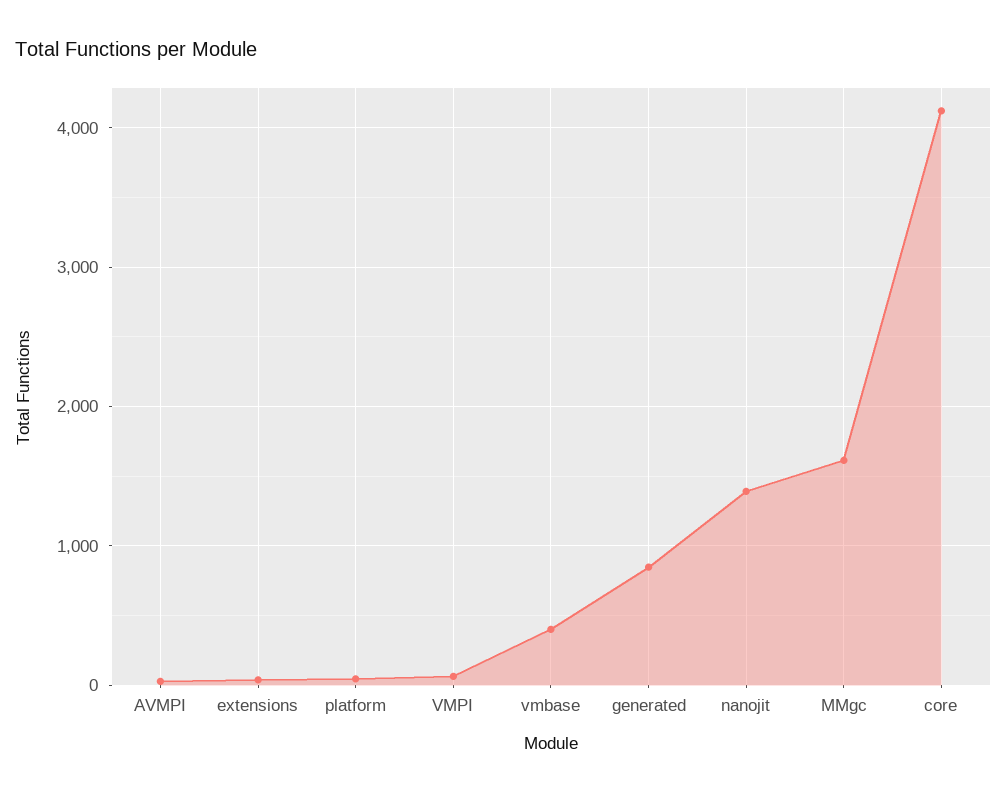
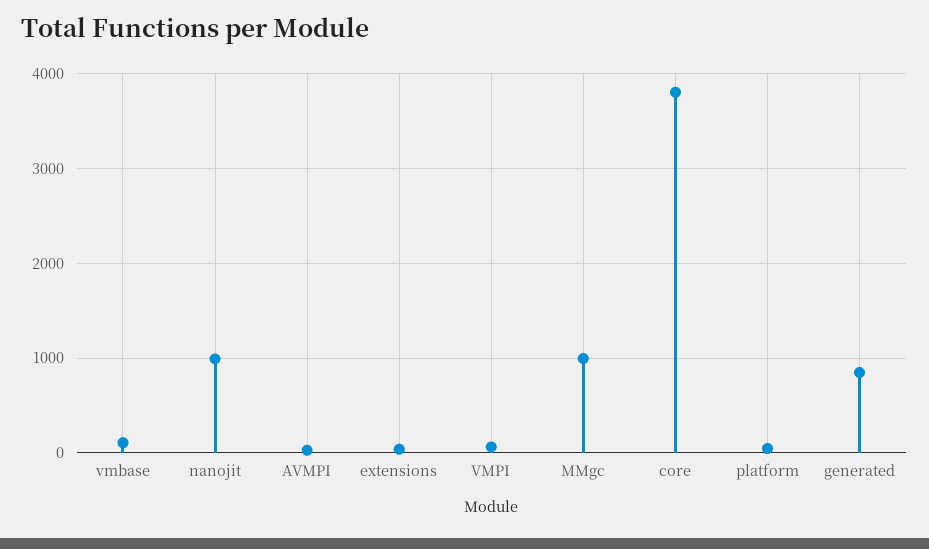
  {
    "AVMPI": 0,
    "extensions": 0,
    "platform": 0,
    "VMPI": 100,
-   "vmbase": 400,
+   "vmbase": 100,
    "generated": 800,
-   "nanojit": 1400,
+   "nanojit": 1000,
-   "MMgc": 1600,
+   "MMgc": 1000,
-   "core": 4100
+   "core": 3800
  }

